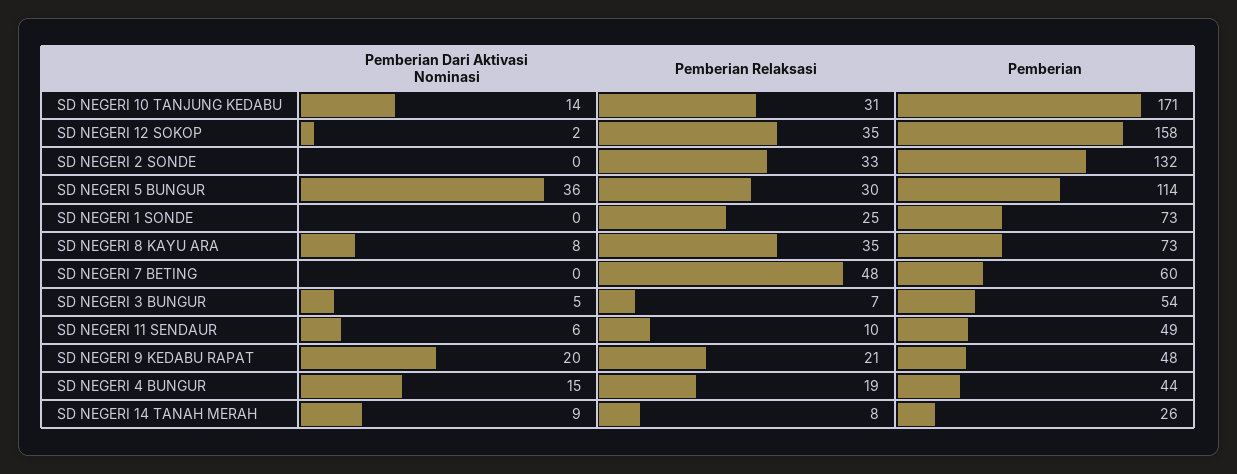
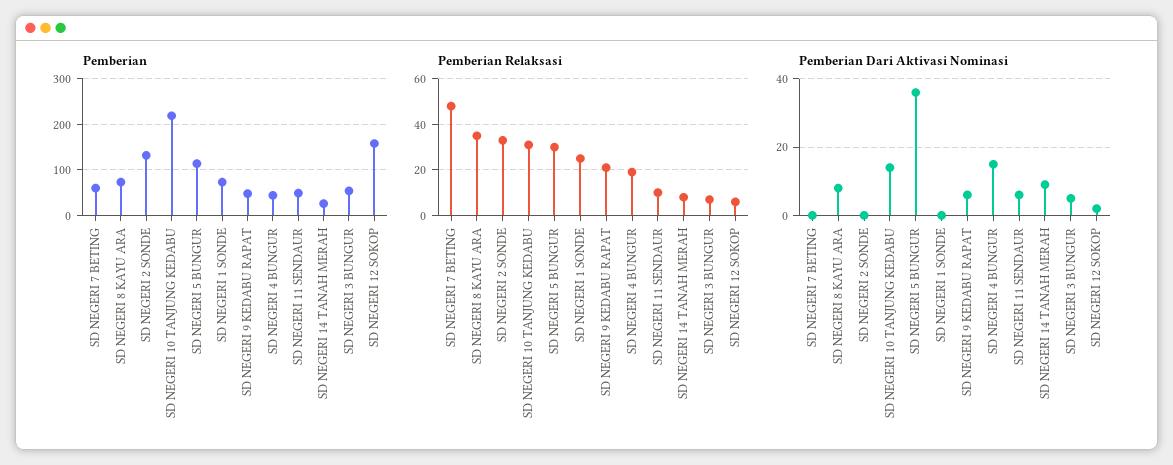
  {
    "Pemberian Dari Aktivasi Nominasi": {
      "SD NEGERI 10 TANJUNG KEDABU": 14,
      "SD NEGERI 12 SOKOP": 2,
      "SD NEGERI 2 SONDE": 0,
      "SD NEGERI 5 BUNGUR": 36,
      "SD NEGERI 1 SONDE": 0,
      "SD NEGERI 8 KAYU ARA": 8,
      "SD NEGERI 7 BETING": 0,
      "SD NEGERI 3 BUNGUR": 5,
      "SD NEGERI 11 SENDAUR": 6,
-     "SD NEGERI 9 KEDABU RAPAT": 20,
+     "SD NEGERI 9 KEDABU RAPAT": 5,
      "SD NEGERI 4 BUNGUR": 15,
      "SD NEGERI 14 TANAH MERAH": 9
    },
    "Pemberian Relaksasi": {
      "SD NEGERI 10 TANJUNG KEDABU": 31,
-     "SD NEGERI 12 SOKOP": 35,
+     "SD NEGERI 12 SOKOP": 5,
      "SD NEGERI 2 SONDE": 33,
      "SD NEGERI 5 BUNGUR": 30,
      "SD NEGERI 1 SONDE": 25,
      "SD NEGERI 8 KAYU ARA": 35,
      "SD NEGERI 7 BETING": 48,
      "SD NEGERI 3 BUNGUR": 7,
      "SD NEGERI 11 SENDAUR": 10,
      "SD NEGERI 9 KEDABU RAPAT": 21,
      "SD NEGERI 4 BUNGUR": 19,
      "SD NEGERI 14 TANAH MERAH": 8
    },
    "Pemberian": {
-     "SD NEGERI 10 TANJUNG KEDABU": 171,
+     "SD NEGERI 10 TANJUNG KEDABU": 220,
      "SD NEGERI 12 SOKOP": 158,
      "SD NEGERI 2 SONDE": 132,
      "SD NEGERI 5 BUNGUR": 114,
      "SD NEGERI 1 SONDE": 73,
      "SD NEGERI 8 KAYU ARA": 73,
      "SD NEGERI 7 BETING": 60,
      "SD NEGERI 3 BUNGUR": 54,
      "SD NEGERI 11 SENDAUR": 49,
      "SD NEGERI 9 KEDABU RAPAT": 48,
      "SD NEGERI 4 BUNGUR": 44,
      "SD NEGERI 14 TANAH MERAH": 26
    }
  }

